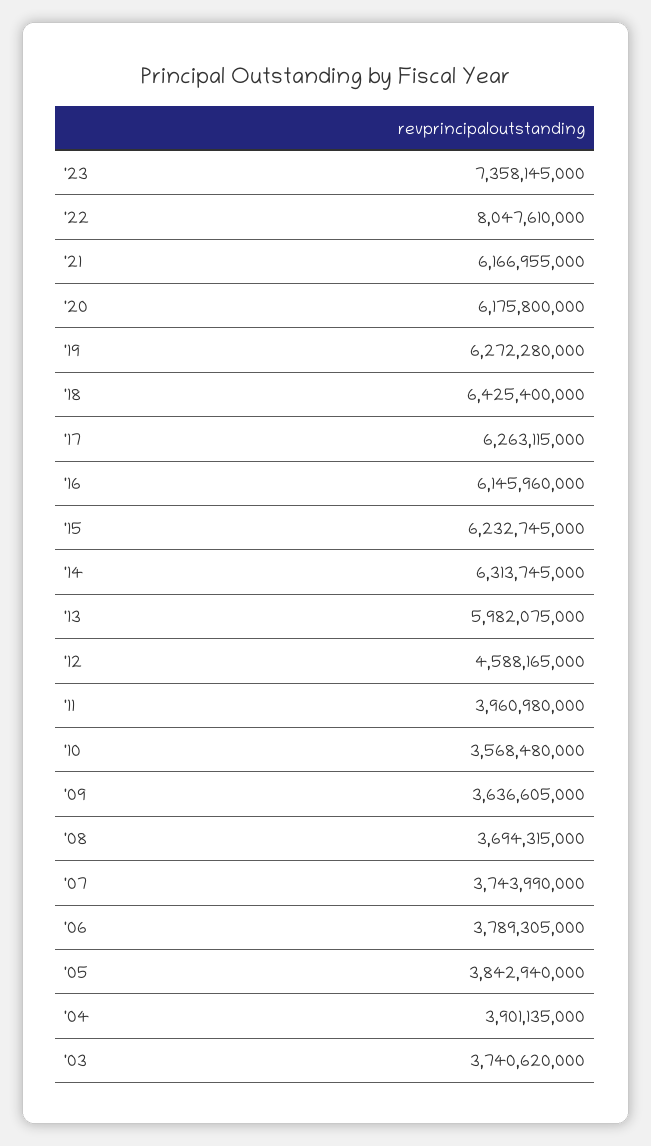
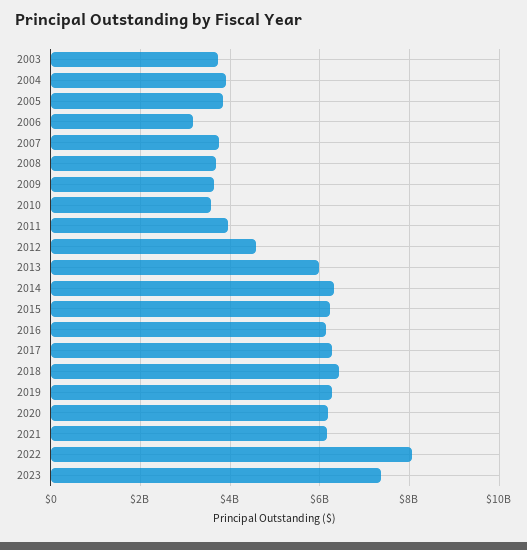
  {
    "'23": 7358145000,
    "'22": 8047610000,
    "'21": 6166955000,
    "'20": 6175800000,
    "'19": 6272280000,
    "'18": 6425400000,
    "'17": 6263115000,
    "'16": 6145960000,
    "'15": 6232745000,
    "'14": 6313745000,
    "'13": 5982075000,
    "'12": 4588165000,
    "'11": 3960980000,
    "'10": 3568480000,
    "'09": 3636605000,
    "'08": 3694315000,
    "'07": 3743990000,
-   "'06": 3789305000,
+   "'06": 3200000000,
    "'05": 3842940000,
    "'04": 3901135000,
    "'03": 3740620000
  }

